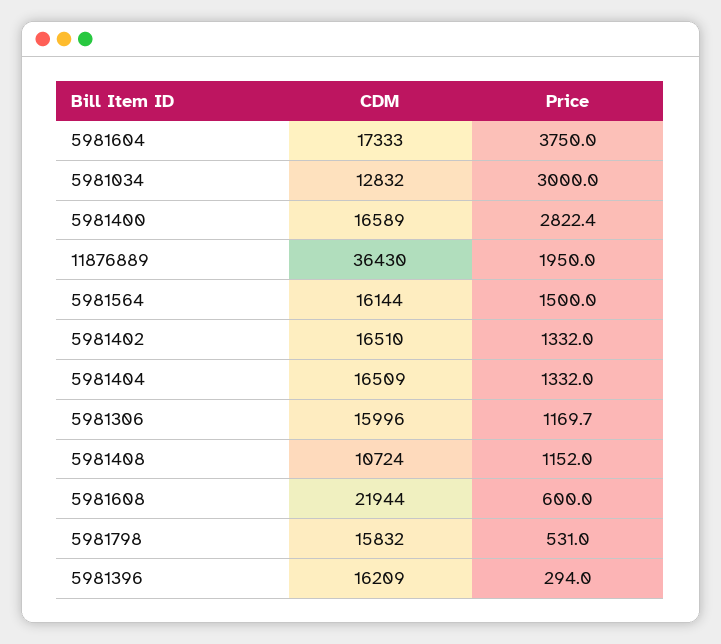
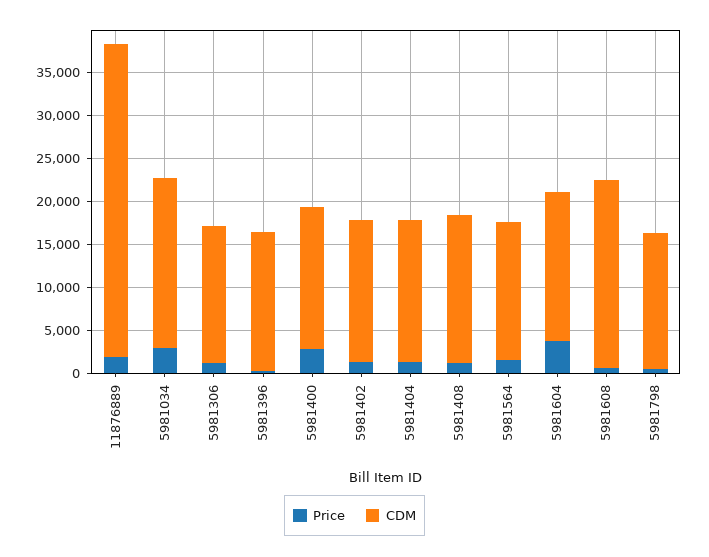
  {
    "CDM": {
      "5981604": 17333,
-     "5981034": 12832,
+     "5981034": 20000,
      "5981400": 16589,
      "11876889": 36430,
      "5981564": 16144,
      "5981402": 16510,
      "5981404": 16509,
      "5981306": 15996,
-     "5981408": 10724,
+     "5981408": 17000,
      "5981608": 21944,
      "5981798": 15832,
      "5981396": 16209
    },
    "Price": {
      "5981604": 3750,
      "5981034": 3000,
      "5981400": 2822.4,
      "11876889": 1950,
      "5981564": 1500,
      "5981402": 1332,
      "5981404": 1332,
      "5981306": 1169.7,
      "5981408": 1152,
      "5981608": 600,
      "5981798": 531,
      "5981396": 294
    }
  }

